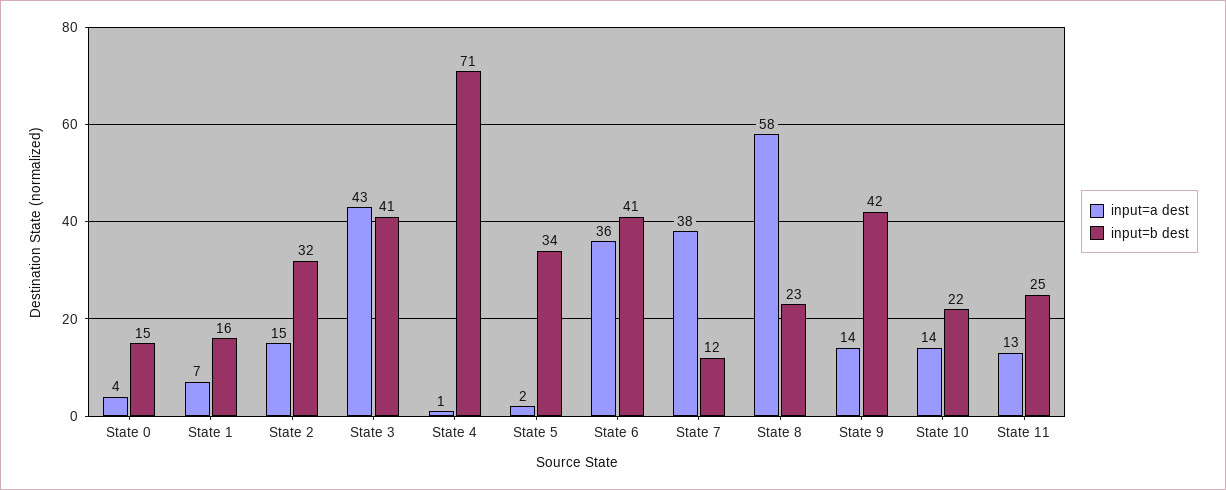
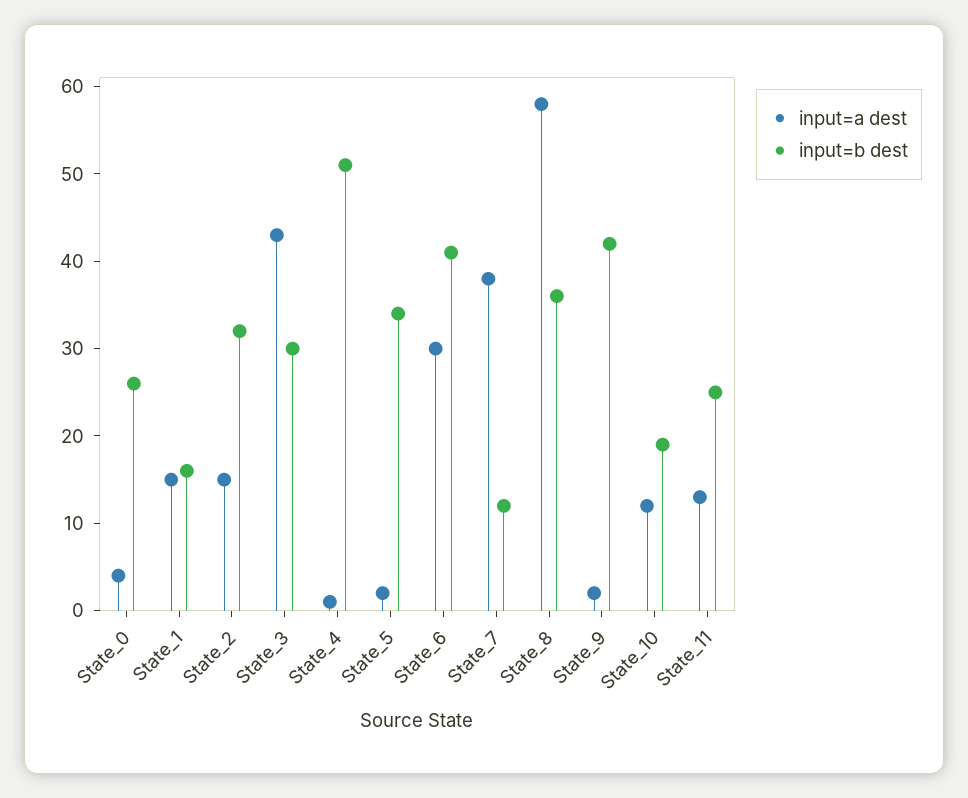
  {
    "input=a dest": {
      "State 0": 4,
-     "State 1": 7,
+     "State 1": 15,
      "State 2": 15,
      "State 3": 43,
      "State 4": 1,
      "State 5": 2,
-     "State 6": 36,
+     "State 6": 30,
      "State 7": 38,
      "State 8": 58,
-     "State 9": 14,
+     "State 9": 2,
-     "State 10": 14,
+     "State 10": 12,
      "State 11": 13
    },
    "input=b dest": {
-     "State 0": 15,
+     "State 0": 26,
      "State 1": 16,
      "State 2": 32,
-     "State 3": 41,
+     "State 3": 30,
-     "State 4": 71,
+     "State 4": 51,
      "State 5": 34,
      "State 6": 41,
      "State 7": 12,
-     "State 8": 23,
+     "State 8": 36,
      "State 9": 42,
-     "State 10": 22,
+     "State 10": 19,
      "State 11": 25
    }
  }

